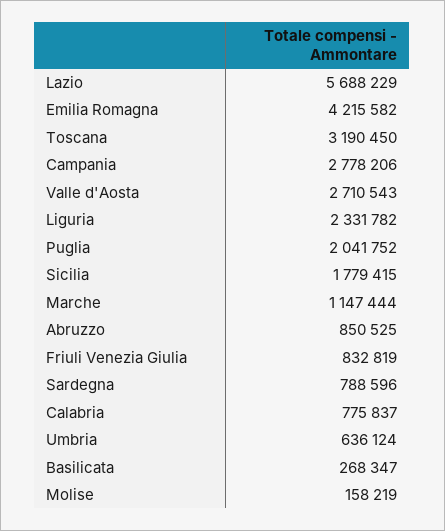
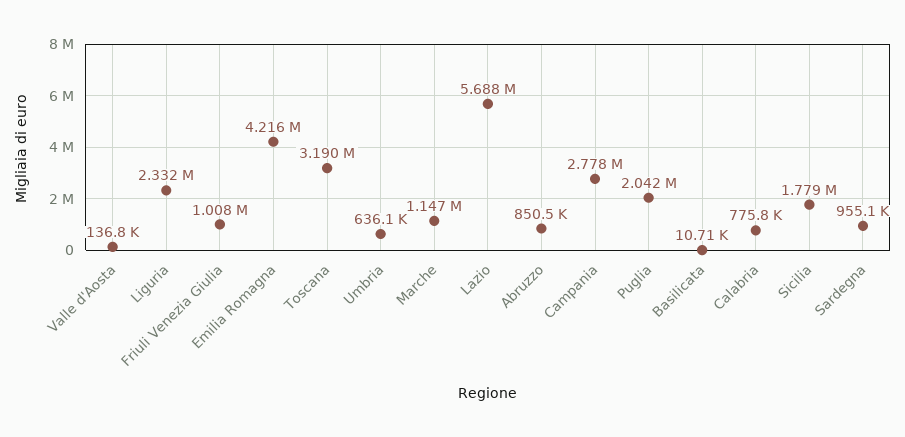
  {
    "Lazio": 5688229,
    "Emilia Romagna": 4215582,
    "Toscana": 3190450,
    "Campania": 2778206,
-   "Valle d'Aosta": 2710543,
+   "Valle d'Aosta": 136800,
    "Liguria": 2331782,
    "Puglia": 2041752,
    "Sicilia": 1779415,
    "Marche": 1147444,
    "Abruzzo": 850525,
-   "Friuli Venezia Giulia": 832819,
+   "Friuli Venezia Giulia": 1008000,
-   "Sardegna": 788596,
+   "Sardegna": 955100,
    "Calabria": 775837,
    "Umbria": 636124,
-   "Basilicata": 268347,
+   "Basilicata": 10710
-   "Molise": 158219
  }

